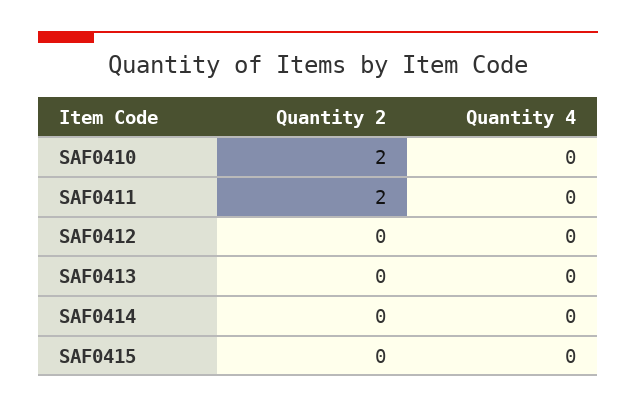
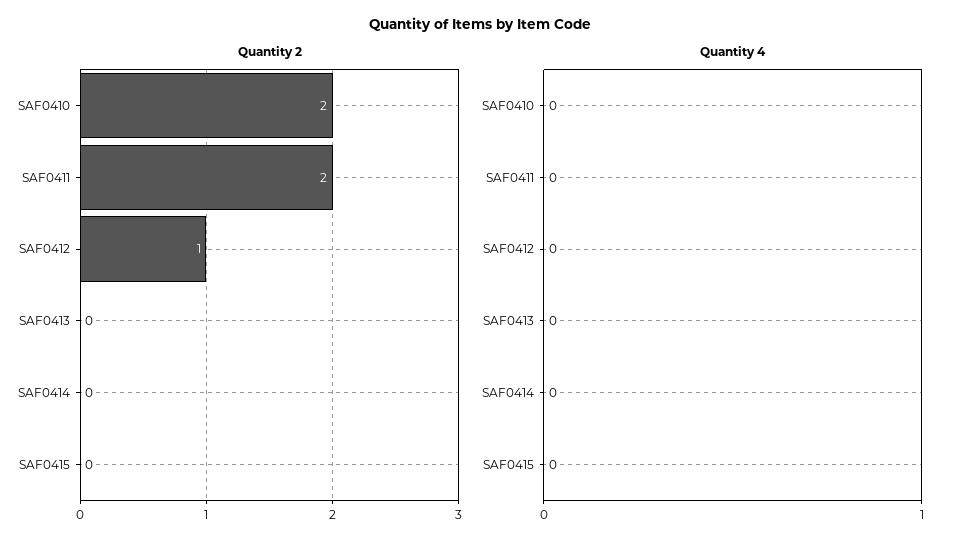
  {
    "Quantity 2": {
      "SAF0410": 2,
      "SAF0411": 2,
-     "SAF0412": 0,
+     "SAF0412": 1,
      "SAF0413": 0,
      "SAF0414": 0,
      "SAF0415": 0
    },
    "Quantity 4": {
      "SAF0410": 0,
      "SAF0411": 0,
      "SAF0412": 0,
      "SAF0413": 0,
      "SAF0414": 0,
      "SAF0415": 0
    }
  }

